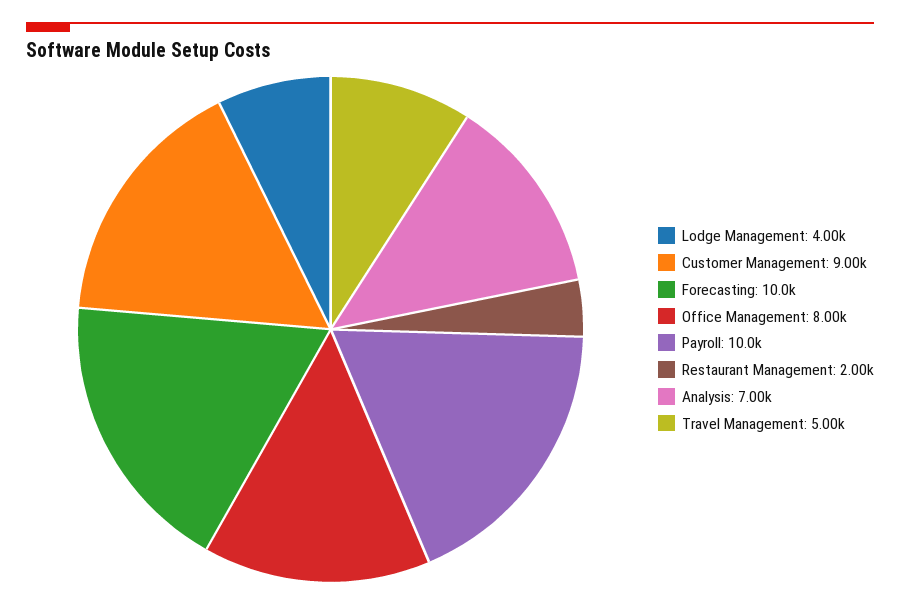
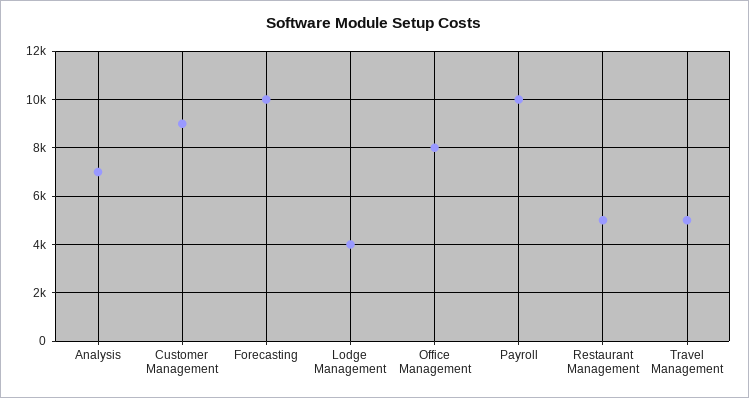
  {
    "Lodge Management": 4000,
    "Customer Management": 9000,
    "Forecasting": 10000,
    "Office Management": 8000,
    "Payroll": 10000,
-   "Restaurant Management": 2000,
+   "Restaurant Management": 5000,
    "Analysis": 7000,
    "Travel Management": 5000
  }

